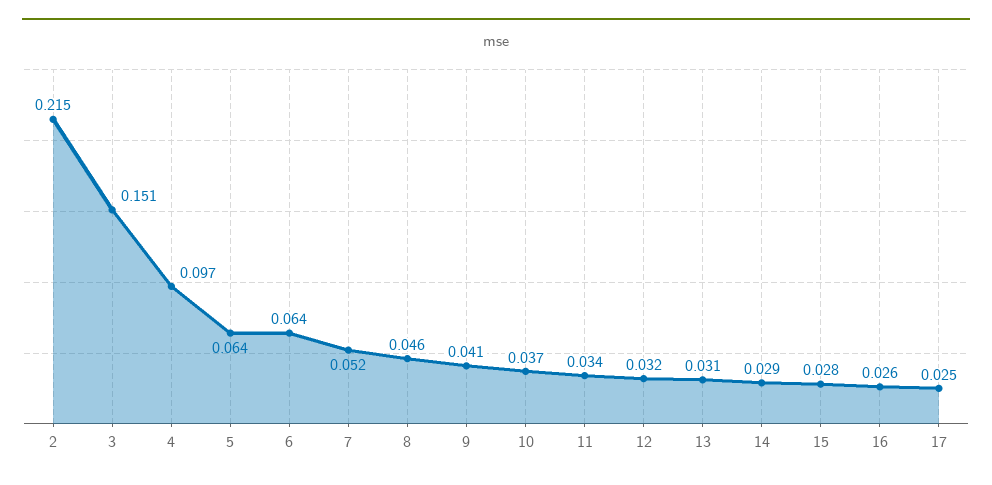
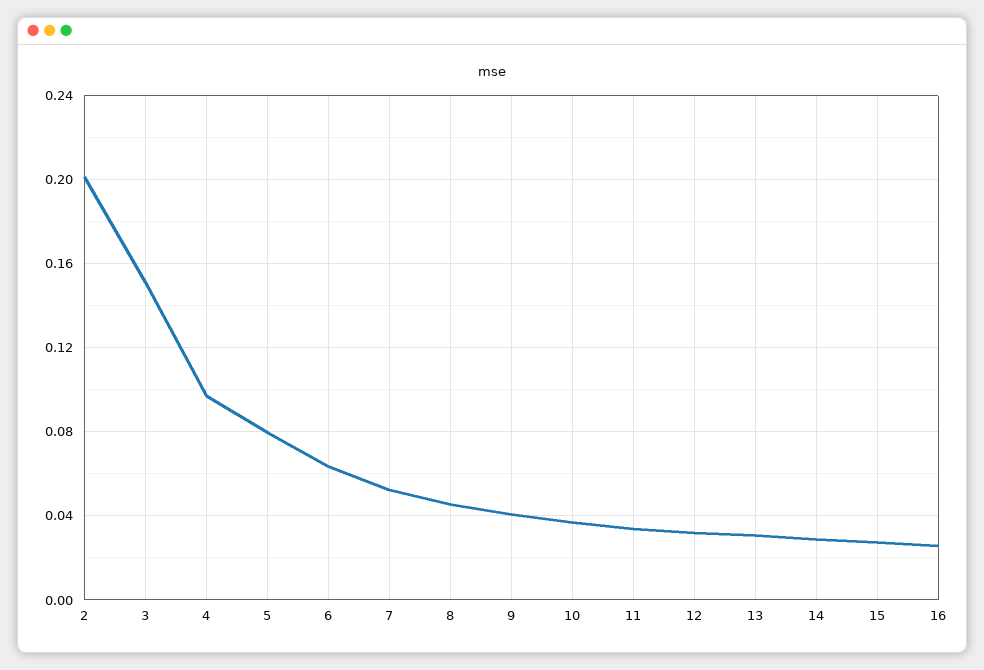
  {
-   "2": 0.215,
+   "2": 0.2,
    "3": 0.151,
    "4": 0.097,
-   "5": 0.064,
+   "5": 0.08,
    "6": 0.064,
    "7": 0.052,
    "8": 0.046,
    "9": 0.041,
    "10": 0.037,
    "11": 0.034,
    "12": 0.032,
    "13": 0.031,
    "14": 0.029,
    "15": 0.028,
-   "16": 0.026,
+   "16": 0.026
-   "17": 0.025
  }

